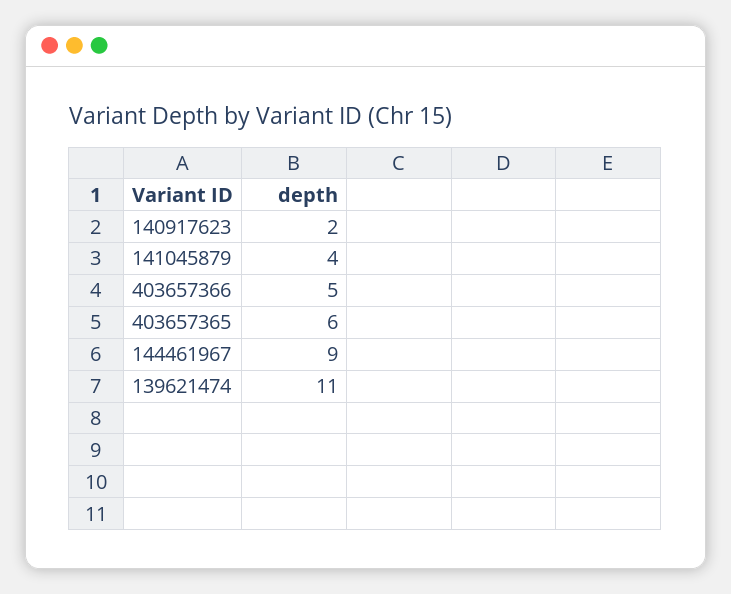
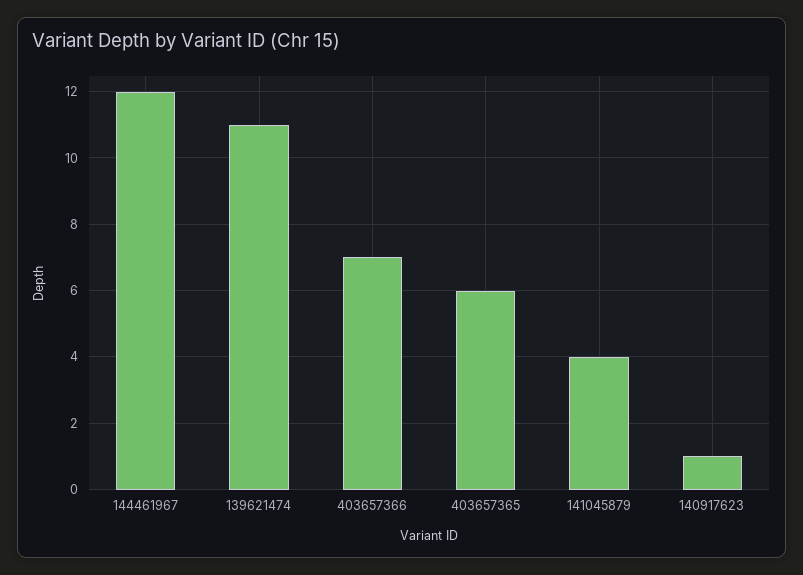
  {
-   "140917623": 2,
+   "140917623": 1,
    "141045879": 4,
-   "403657366": 5,
+   "403657366": 7,
    "403657365": 6,
-   "144461967": 9,
+   "144461967": 12,
    "139621474": 11
  }

